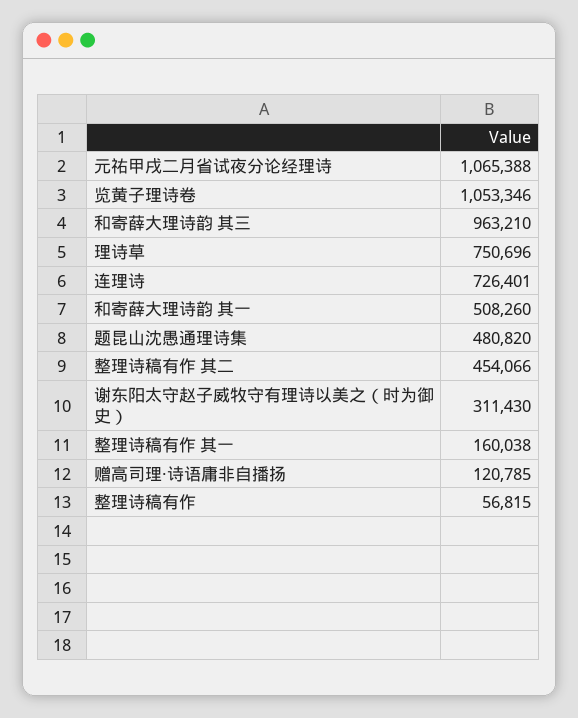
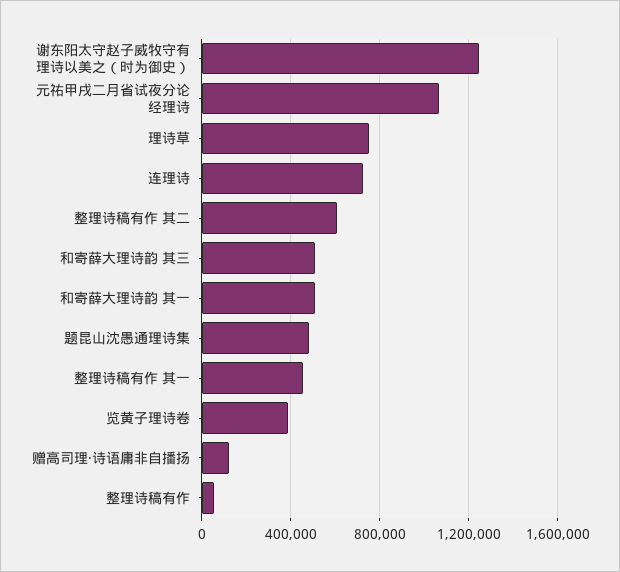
  {
    "元祐甲戌二月省试夜分论经理诗": 1065388,
-   "览黄子理诗卷": 1053346,
+   "览黄子理诗卷": 400000,
-   "和寄薛大理诗韵 其三": 963210,
+   "和寄薛大理诗韵 其三": 500000,
    "理诗草": 750696,
    "连理诗": 726401,
    "和寄薛大理诗韵 其一": 508260,
    "题昆山沈愚通理诗集": 480820,
-   "整理诗稿有作 其二": 454066,
+   "整理诗稿有作 其二": 600000,
-   "谢东阳太守赵子威牧守有理诗以美之（时为御史）": 311430,
+   "谢东阳太守赵子威牧守有理诗以美之（时为御史）": 1250000,
-   "整理诗稿有作 其一": 160038,
+   "整理诗稿有作 其一": 450000,
    "赠高司理·诗语庸非自播扬": 120785,
    "整理诗稿有作": 56815
  }

